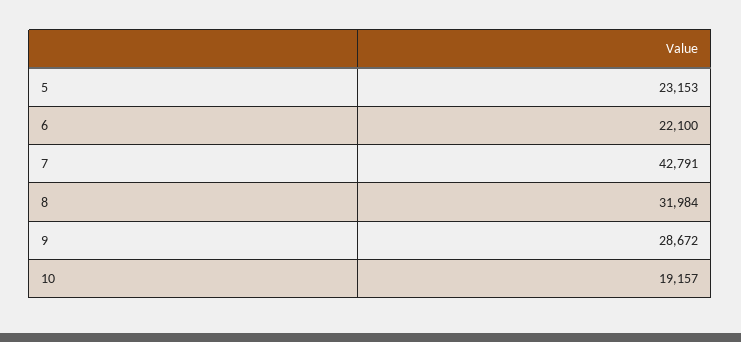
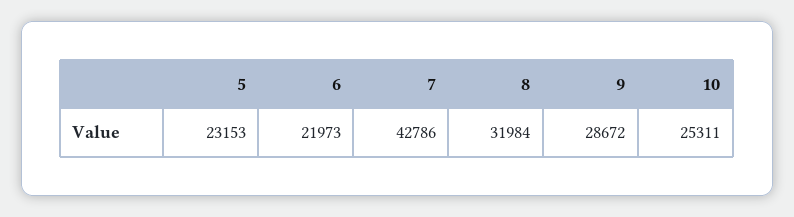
  {
    "5": 23153,
-   "6": 22100,
+   "6": 21973,
-   "7": 42791,
+   "7": 42786,
    "8": 31984,
    "9": 28672,
-   "10": 19157
+   "10": 25311
  }

